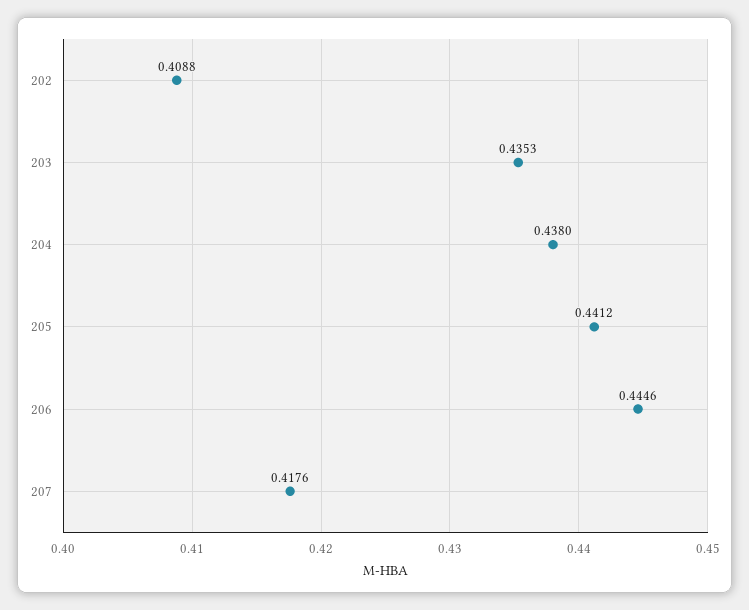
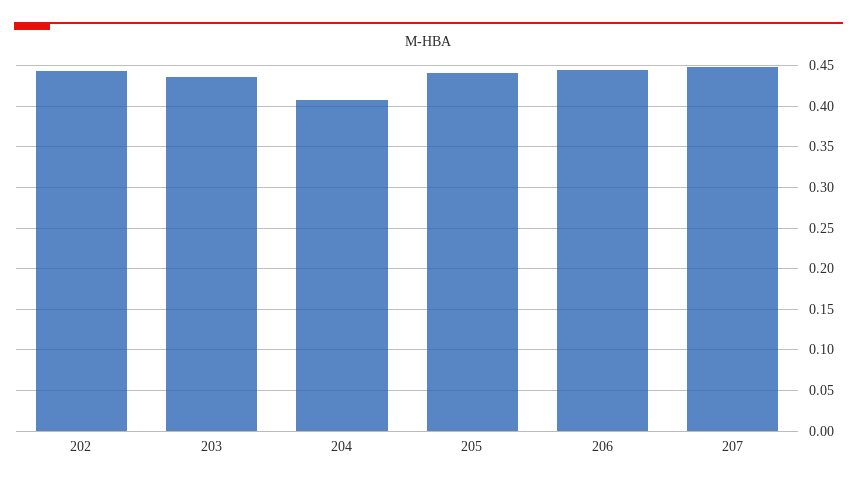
  {
-   "202": 0.4088,
+   "202": 0.44,
    "203": 0.4353,
-   "204": 0.438,
+   "204": 0.41,
    "205": 0.4412,
    "206": 0.4446,
-   "207": 0.4176
+   "207": 0.45
  }

